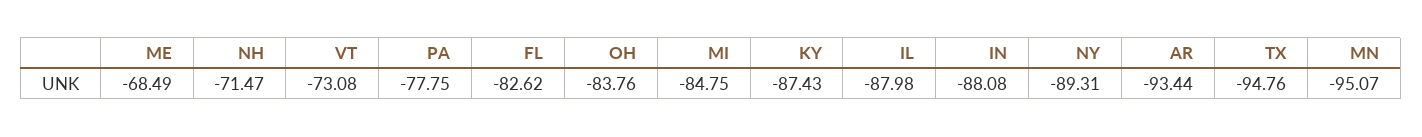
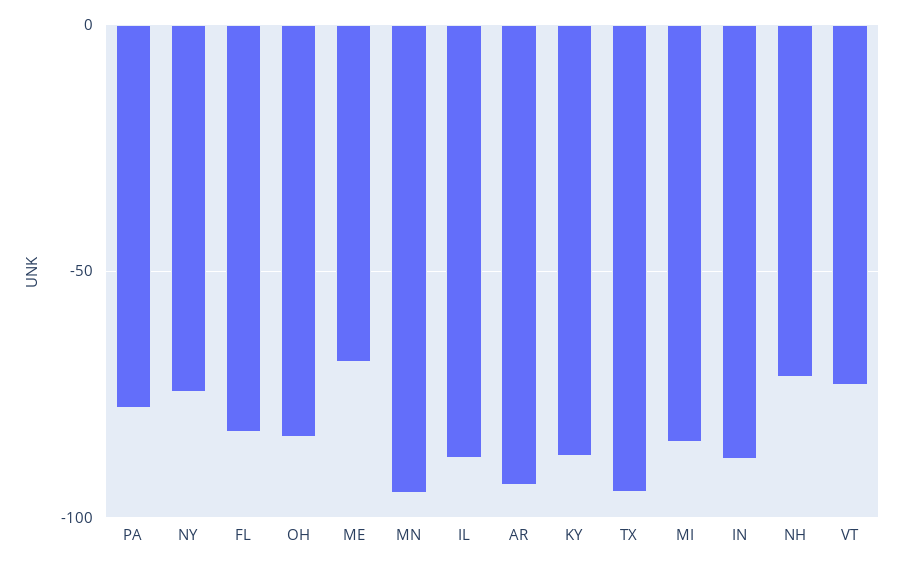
  {
    "ME": -68.49,
    "NH": -71.47,
    "VT": -73.08,
    "PA": -77.75,
    "FL": -82.62,
    "OH": -83.76,
    "MI": -84.75,
    "KY": -87.43,
    "IL": -87.98,
    "IN": -88.08,
-   "NY": -89.31,
+   "NY": -75,
    "AR": -93.44,
    "TX": -94.76,
    "MN": -95.07
  }

